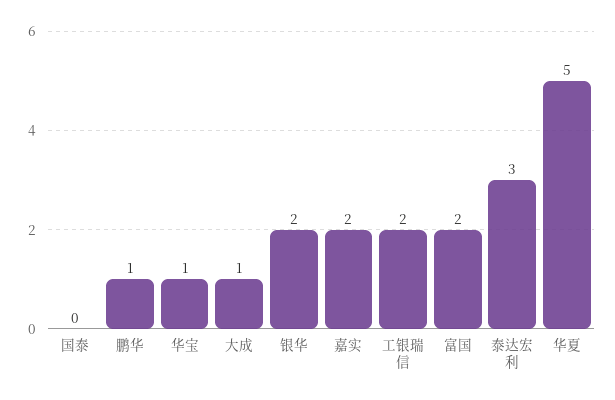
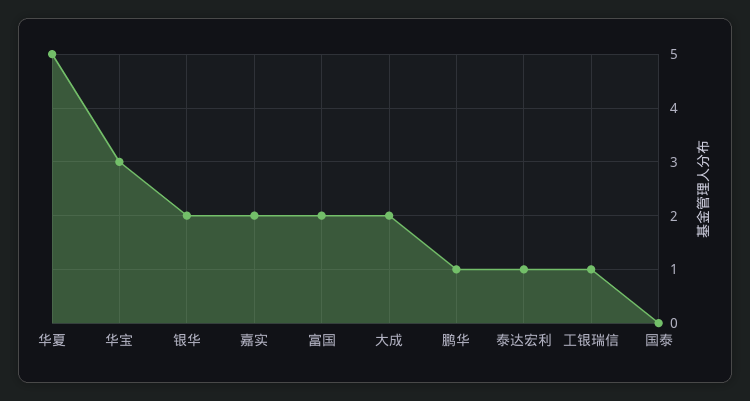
  {
    "国泰": 0,
    "鹏华": 1,
-   "华宝": 1,
+   "华宝": 3,
-   "大成": 1,
+   "大成": 2,
    "银华": 2,
    "嘉实": 2,
-   "工银瑞信": 2,
+   "工银瑞信": 1,
    "富国": 2,
-   "泰达宏利": 3,
+   "泰达宏利": 1,
    "华夏": 5
  }

